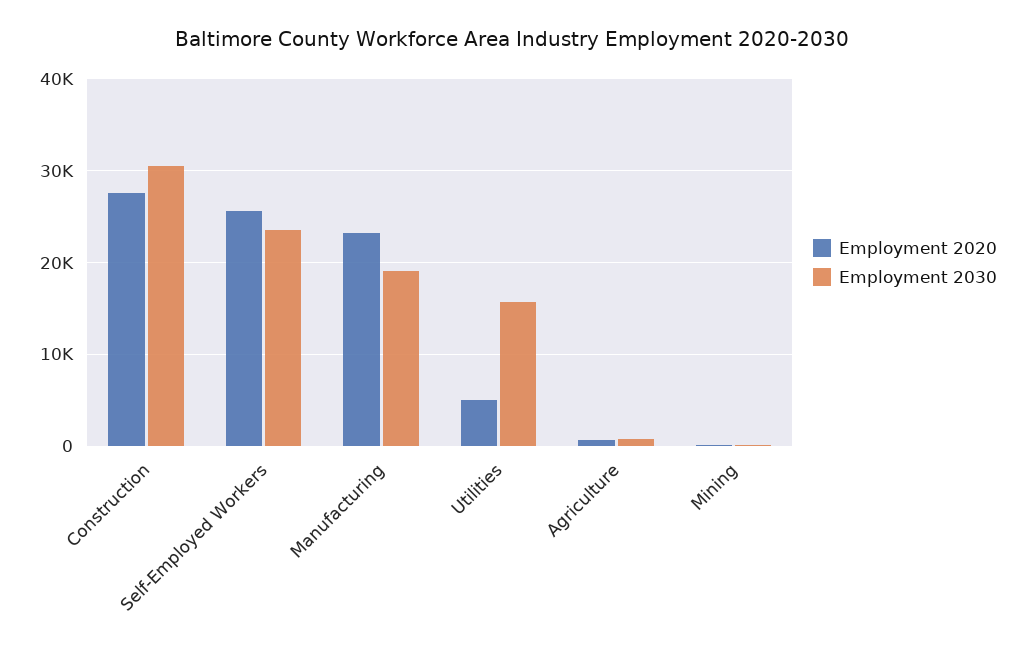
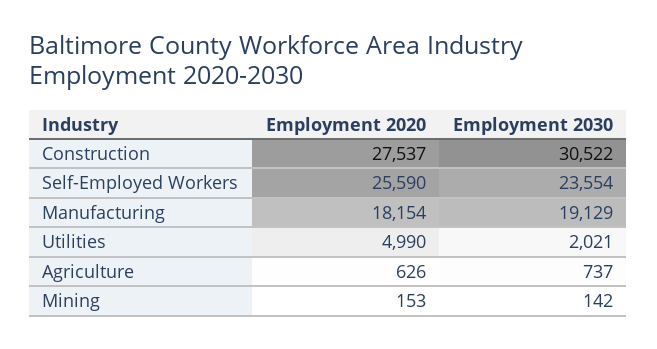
  {
    "Employment 2020": {
      "Construction": 27537,
      "Self-Employed Workers": 25590,
-     "Manufacturing": 23000,
+     "Manufacturing": 18154,
      "Utilities": 4990,
      "Agriculture": 626,
      "Mining": 153
    },
    "Employment 2030": {
      "Construction": 30522,
      "Self-Employed Workers": 23554,
      "Manufacturing": 19129,
-     "Utilities": 16000,
+     "Utilities": 2021,
      "Agriculture": 737,
      "Mining": 142
    }
  }

